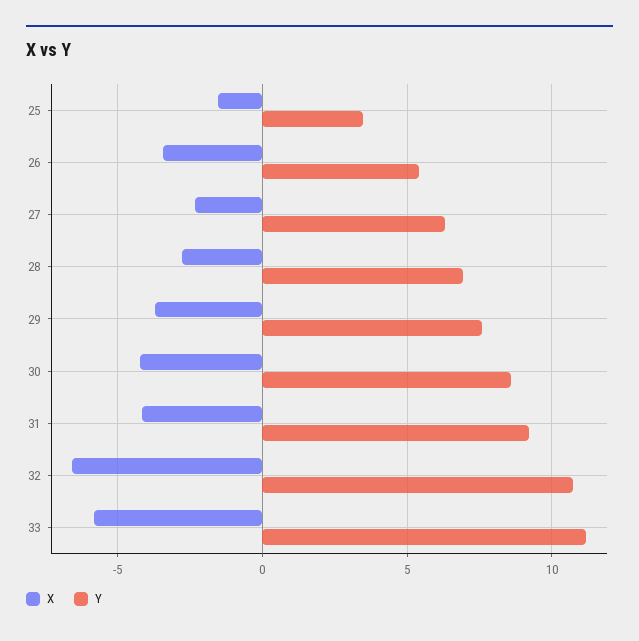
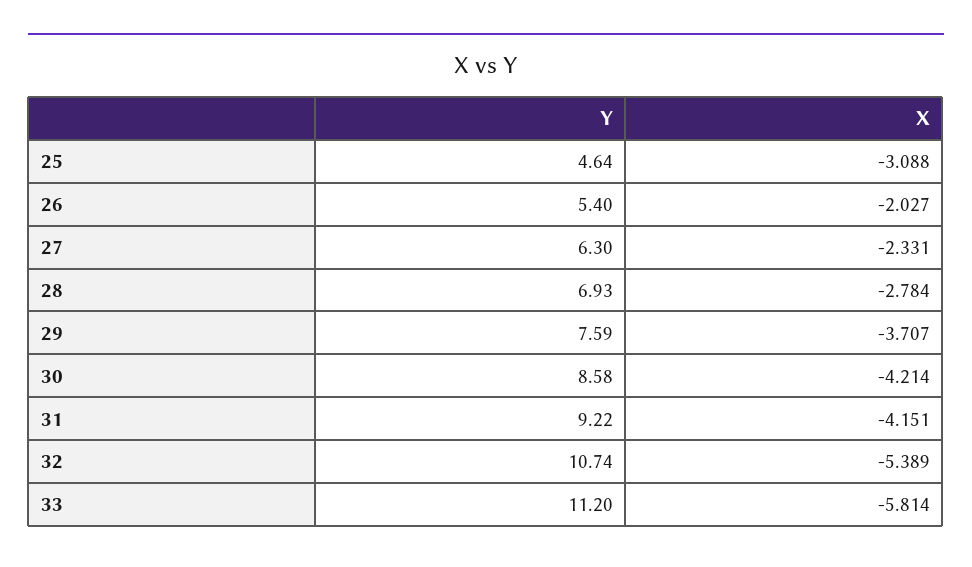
  {
    "X": {
-     "25": -1.5,
+     "25": -3.088,
-     "26": -3.5,
+     "26": -2.027,
      "27": -2.331,
      "28": -2.784,
      "29": -3.707,
      "30": -4.214,
      "31": -4.151,
-     "32": -6.5,
+     "32": -5.389,
      "33": -5.814
    },
    "Y": {
-     "25": 3.5,
+     "25": 4.64,
      "26": 5.4,
      "27": 6.3,
      "28": 6.93,
      "29": 7.59,
      "30": 8.58,
      "31": 9.22,
      "32": 10.74,
      "33": 11.2
    }
  }

